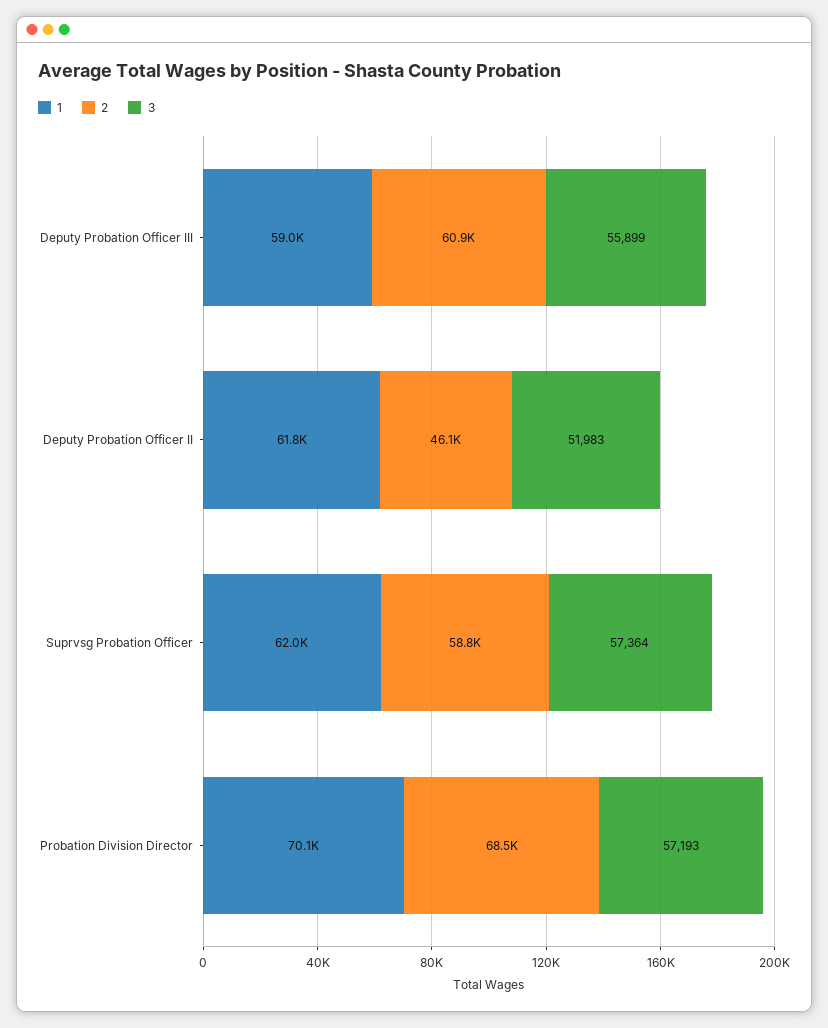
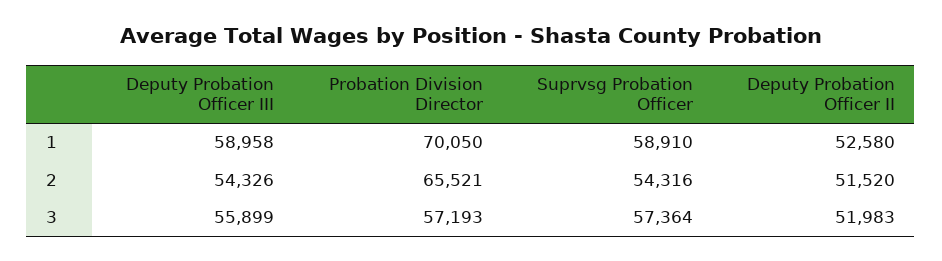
  {
    "1": {
      "Deputy Probation Officer III": 58958,
-     "Deputy Probation Officer II": 61800,
+     "Deputy Probation Officer II": 52580,
-     "Suprvsg Probation Officer": 62000,
+     "Suprvsg Probation Officer": 58910,
      "Probation Division Director": 70050
    },
    "2": {
-     "Deputy Probation Officer III": 60900,
+     "Deputy Probation Officer III": 54326,
-     "Deputy Probation Officer II": 46100,
+     "Deputy Probation Officer II": 51520,
-     "Suprvsg Probation Officer": 58800,
+     "Suprvsg Probation Officer": 54316,
-     "Probation Division Director": 68500
+     "Probation Division Director": 65521
    },
    "3": {
      "Deputy Probation Officer III": 55899,
      "Deputy Probation Officer II": 51983,
      "Suprvsg Probation Officer": 57364,
      "Probation Division Director": 57193
    }
  }

